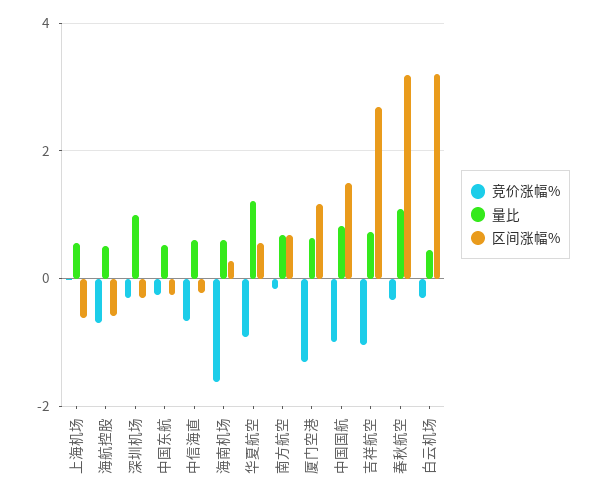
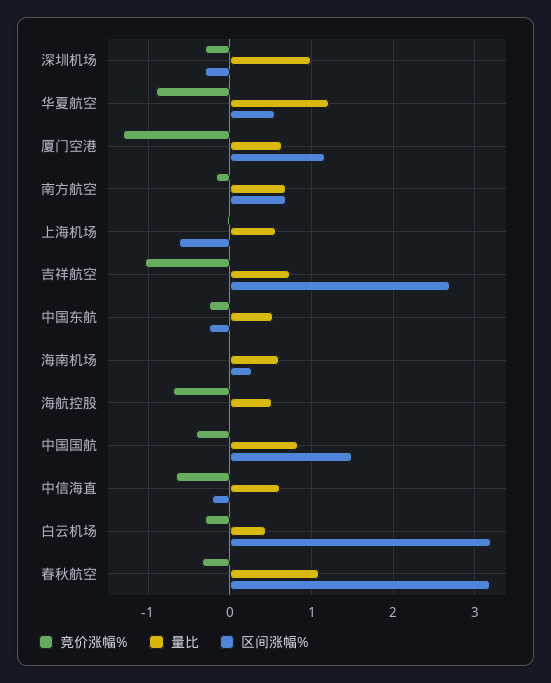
  {
    "竞价涨幅%": {
      "上海机场": 0,
      "海航控股": -0.7,
      "深圳机场": -0.3,
      "中国东航": -0.3,
      "中信海直": -0.7,
-     "海南机场": -1.6,
+     "海南机场": 0,
      "华夏航空": -0.9,
      "南方航空": -0.2,
      "厦门空港": -1.3,
-     "中国国航": -1,
+     "中国国航": -0.4,
      "吉祥航空": -1,
      "春秋航空": -0.3,
      "白云机场": -0.3
    },
    "量比": {
      "上海机场": 0.6,
      "海航控股": 0.5,
      "深圳机场": 1,
      "中国东航": 0.5,
      "中信海直": 0.6,
      "海南机场": 0.6,
      "华夏航空": 1.2,
      "南方航空": 0.7,
      "厦门空港": 0.6,
      "中国国航": 0.8,
      "吉祥航空": 0.7,
      "春秋航空": 1.1,
      "白云机场": 0.4
    },
    "区间涨幅%": {
      "上海机场": -0.6,
-     "海航控股": -0.6,
+     "海航控股": 0,
      "深圳机场": -0.3,
      "中国东航": -0.3,
      "中信海直": -0.2,
      "海南机场": 0.3,
      "华夏航空": 0.6,
      "南方航空": 0.7,
      "厦门空港": 1.2,
      "中国国航": 1.5,
      "吉祥航空": 2.7,
      "春秋航空": 3.2,
      "白云机场": 3.2
    }
  }

